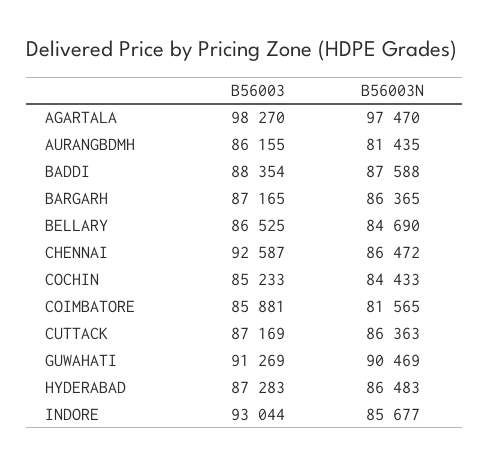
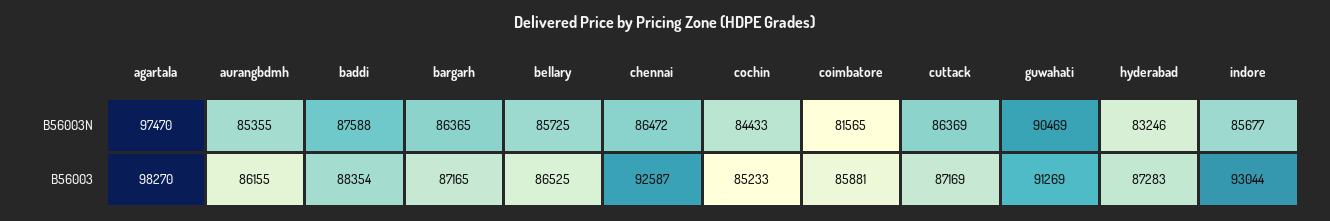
  {
    "B56003": {
      "AGARTALA": 98270,
      "AURANGBDMH": 86155,
      "BADDI": 88354,
      "BARGARH": 87165,
      "BELLARY": 86525,
      "CHENNAI": 92587,
      "COCHIN": 85233,
      "COIMBATORE": 85881,
      "CUTTACK": 87169,
      "GUWAHATI": 91269,
      "HYDERABAD": 87283,
      "INDORE": 93044
    },
    "B56003N": {
      "AGARTALA": 97470,
-     "AURANGBDMH": 81435,
+     "AURANGBDMH": 85355,
      "BADDI": 87588,
      "BARGARH": 86365,
-     "BELLARY": 84690,
+     "BELLARY": 85725,
      "CHENNAI": 86472,
      "COCHIN": 84433,
      "COIMBATORE": 81565,
-     "CUTTACK": 86363,
+     "CUTTACK": 86369,
      "GUWAHATI": 90469,
-     "HYDERABAD": 86483,
+     "HYDERABAD": 83246,
      "INDORE": 85677
    }
  }

